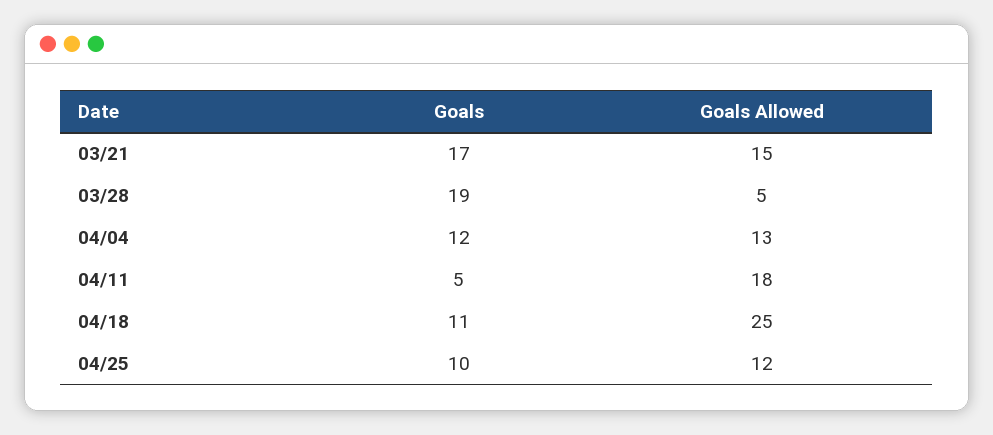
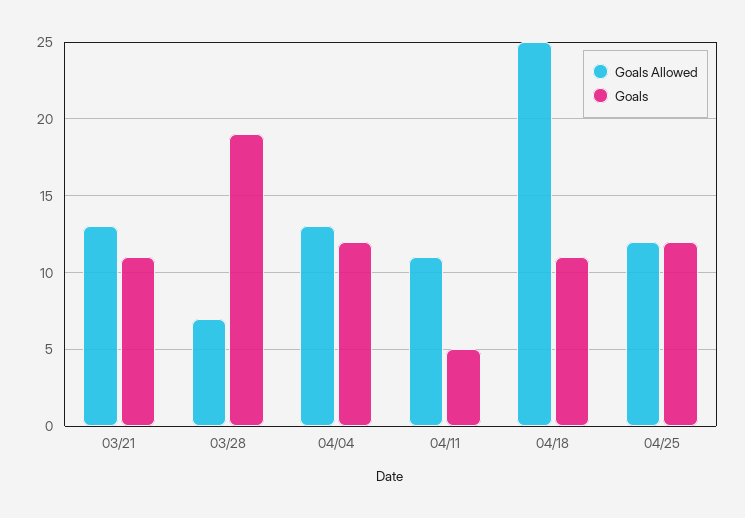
  {
    "Goals": {
-     "03/21": 17,
+     "03/21": 11,
      "03/28": 19,
      "04/04": 12,
      "04/11": 5,
      "04/18": 11,
-     "04/25": 10
+     "04/25": 12
    },
    "Goals Allowed": {
-     "03/21": 15,
+     "03/21": 13,
-     "03/28": 5,
+     "03/28": 7,
      "04/04": 13,
-     "04/11": 18,
+     "04/11": 11,
      "04/18": 25,
      "04/25": 12
    }
  }

